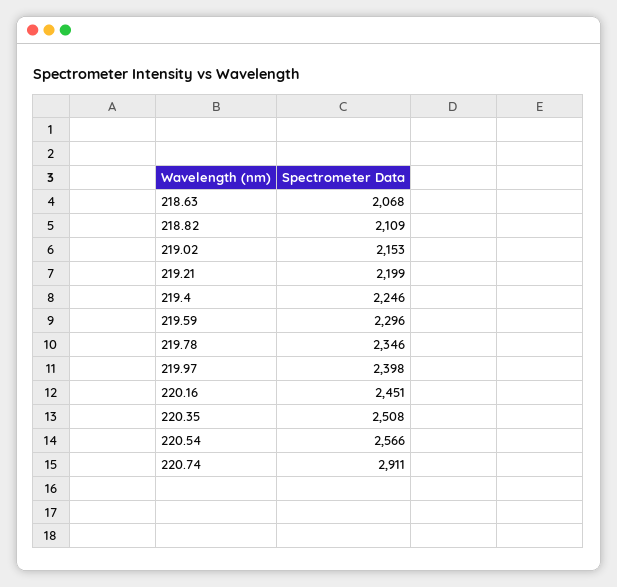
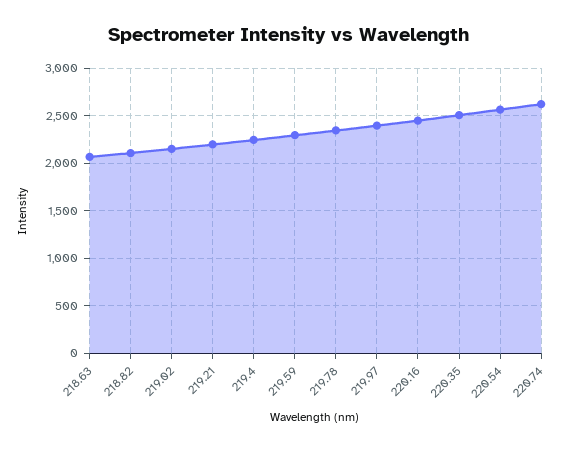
  {
    "218.63": 2068,
    "218.82": 2109,
    "219.02": 2153,
    "219.21": 2199,
    "219.4": 2246,
    "219.59": 2296,
    "219.78": 2346,
    "219.97": 2398,
    "220.16": 2451,
    "220.35": 2508,
    "220.54": 2566,
-   "220.74": 2911
+   "220.74": 2600
  }

